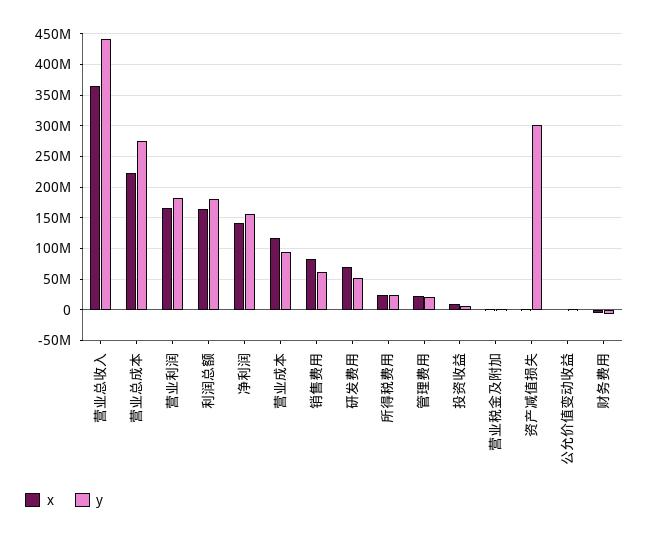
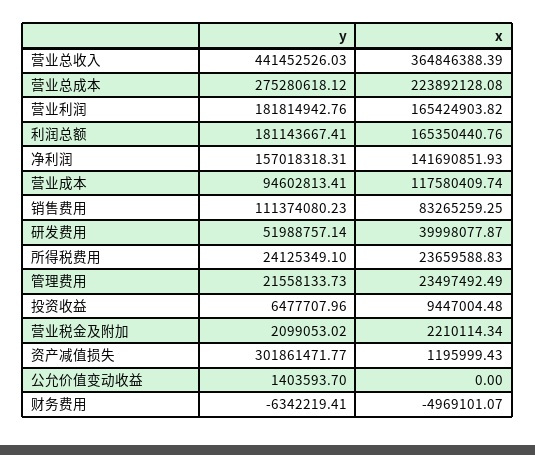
  {
    "x": {
      "营业总收入": 364846388.39,
      "营业总成本": 223892128.08,
      "营业利润": 165424903.82,
      "利润总额": 165350440.76,
      "净利润": 141690851.93,
      "营业成本": 117580409.74,
      "销售费用": 83265259.25,
-     "研发费用": 70000000,
+     "研发费用": 39998077.87,
      "所得税费用": 23659588.83,
      "管理费用": 23497492.49,
      "投资收益": 9447004.48,
      "营业税金及附加": 2210114.34,
      "资产减值损失": 1195999.43,
      "公允价值变动收益": 0,
      "财务费用": -4969101.07
    },
    "y": {
      "营业总收入": 441452526.03,
      "营业总成本": 275280618.12,
      "营业利润": 181814942.76,
      "利润总额": 181143667.41,
      "净利润": 157018318.31,
      "营业成本": 94602813.41,
-     "销售费用": 60000000,
+     "销售费用": 111374080.23,
      "研发费用": 51988757.14,
      "所得税费用": 24125349.1,
      "管理费用": 21558133.73,
      "投资收益": 6477707.96,
      "营业税金及附加": 2099053.02,
      "资产减值损失": 301861471.77,
      "公允价值变动收益": 1403593.7,
      "财务费用": -6342219.41
    }
  }

